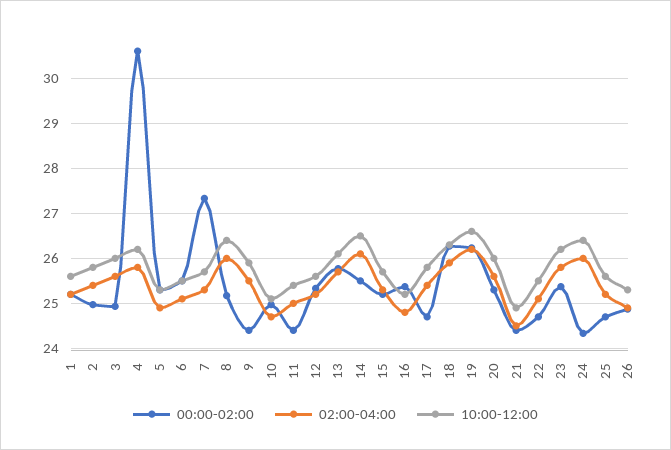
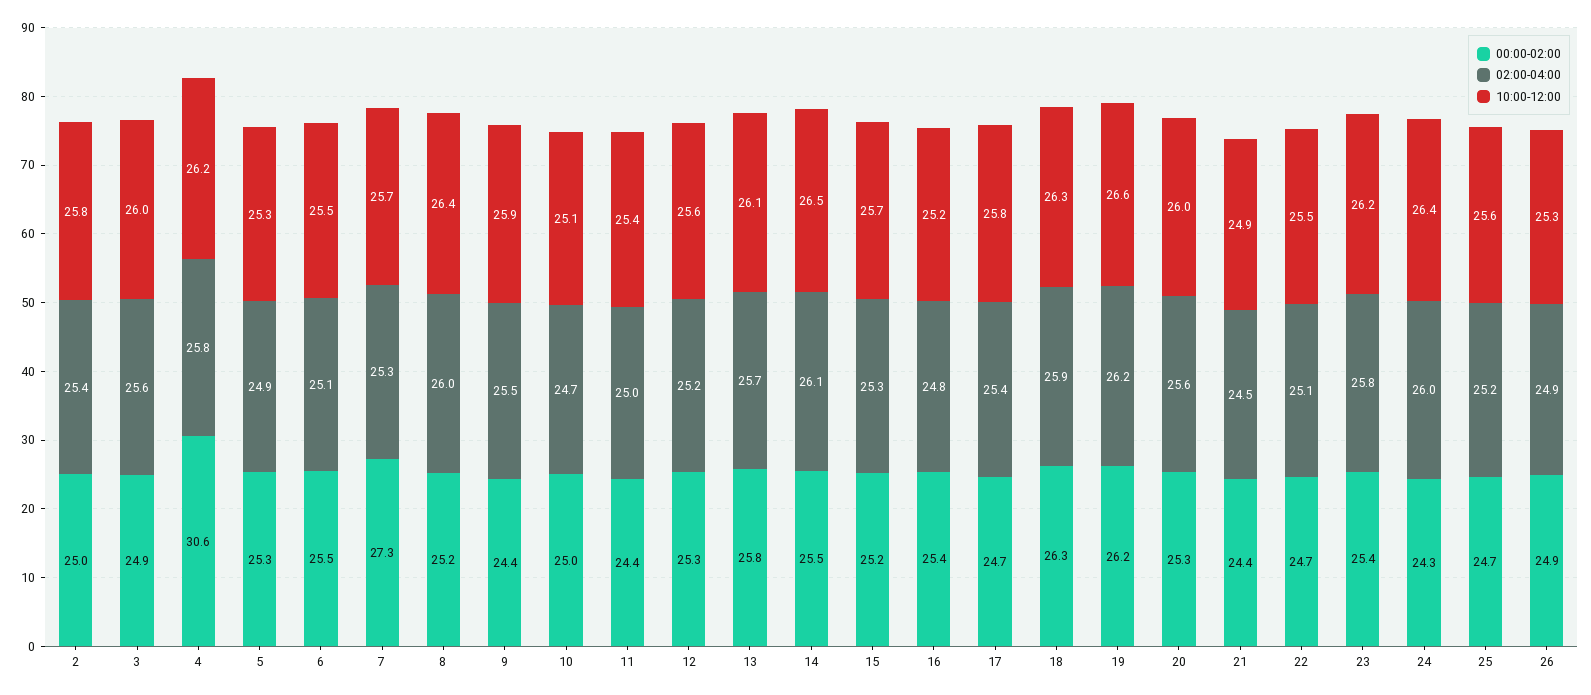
  {
    "00:00-02:00": {
-     "1": 25.2,
      "2": 25,
      "3": 24.9,
      "4": 30.6,
      "5": 25.3,
      "6": 25.5,
      "7": 27.3,
      "8": 25.2,
      "9": 24.4,
      "10": 25,
      "11": 24.4,
      "12": 25.3,
      "13": 25.8,
      "14": 25.5,
      "15": 25.2,
      "16": 25.4,
      "17": 24.7,
      "18": 26.3,
      "19": 26.2,
      "20": 25.3,
      "21": 24.4,
      "22": 24.7,
      "23": 25.4,
      "24": 24.3,
      "25": 24.7,
      "26": 24.9
    },
    "02:00-04:00": {
-     "1": 25.2,
      "2": 25.4,
      "3": 25.6,
      "4": 25.8,
      "5": 24.9,
      "6": 25.1,
      "7": 25.3,
      "8": 26,
      "9": 25.5,
      "10": 24.7,
      "11": 25,
      "12": 25.2,
      "13": 25.7,
      "14": 26.1,
      "15": 25.3,
      "16": 24.8,
      "17": 25.4,
      "18": 25.9,
      "19": 26.2,
      "20": 25.6,
      "21": 24.5,
      "22": 25.1,
      "23": 25.8,
      "24": 26,
      "25": 25.2,
      "26": 24.9
    },
    "10:00-12:00": {
-     "1": 25.6,
      "2": 25.8,
      "3": 26,
      "4": 26.2,
      "5": 25.3,
      "6": 25.5,
      "7": 25.7,
      "8": 26.4,
      "9": 25.9,
      "10": 25.1,
      "11": 25.4,
      "12": 25.6,
      "13": 26.1,
      "14": 26.5,
      "15": 25.7,
      "16": 25.2,
      "17": 25.8,
      "18": 26.3,
      "19": 26.6,
      "20": 26,
      "21": 24.9,
      "22": 25.5,
      "23": 26.2,
      "24": 26.4,
      "25": 25.6,
      "26": 25.3
    }
  }

